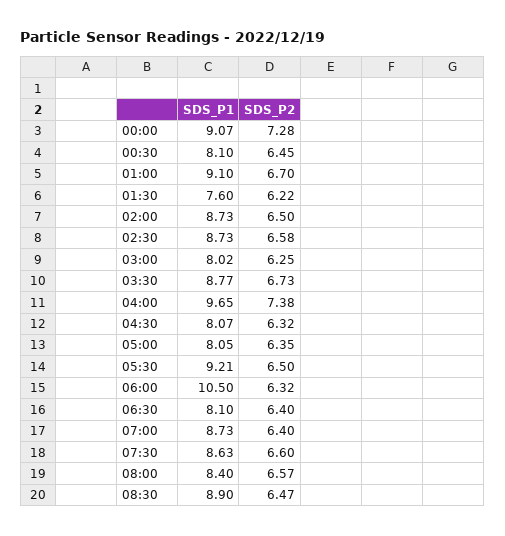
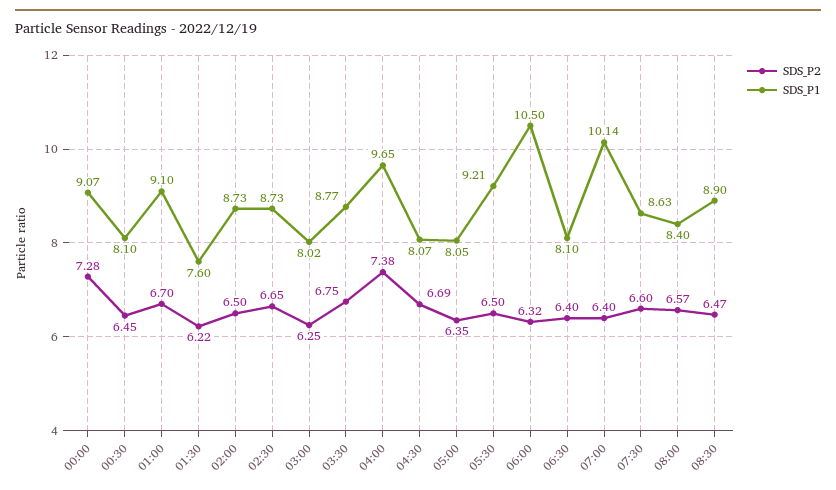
  {
    "SDS_P1": {
      "00:00": 9.07,
      "00:30": 8.1,
      "01:00": 9.1,
      "01:30": 7.6,
      "02:00": 8.73,
      "02:30": 8.73,
      "03:00": 8.02,
      "03:30": 8.77,
      "04:00": 9.65,
      "04:30": 8.07,
      "05:00": 8.05,
      "05:30": 9.21,
      "06:00": 10.5,
      "06:30": 8.1,
-     "07:00": 8.73,
+     "07:00": 10.14,
      "07:30": 8.63,
      "08:00": 8.4,
      "08:30": 8.9
    },
    "SDS_P2": {
      "00:00": 7.28,
      "00:30": 6.45,
      "01:00": 6.7,
      "01:30": 6.22,
      "02:00": 6.5,
-     "02:30": 6.58,
+     "02:30": 6.65,
      "03:00": 6.25,
-     "03:30": 6.73,
+     "03:30": 6.75,
      "04:00": 7.38,
-     "04:30": 6.32,
+     "04:30": 6.69,
      "05:00": 6.35,
      "05:30": 6.5,
      "06:00": 6.32,
      "06:30": 6.4,
      "07:00": 6.4,
      "07:30": 6.6,
      "08:00": 6.57,
      "08:30": 6.47
    }
  }

